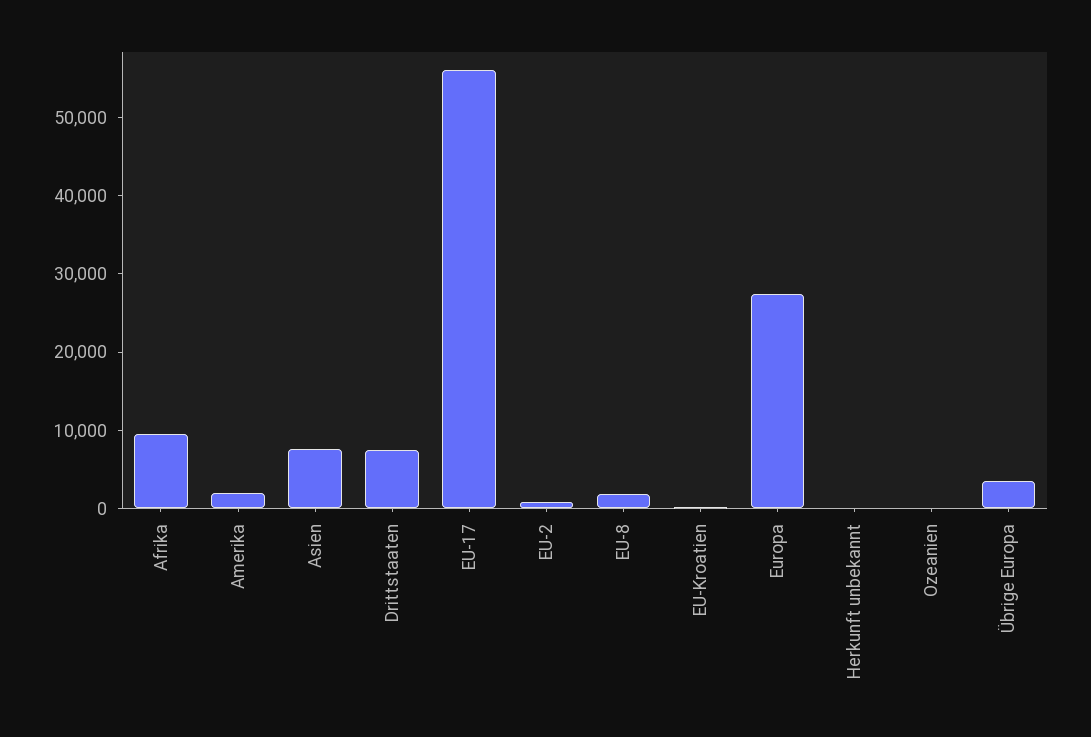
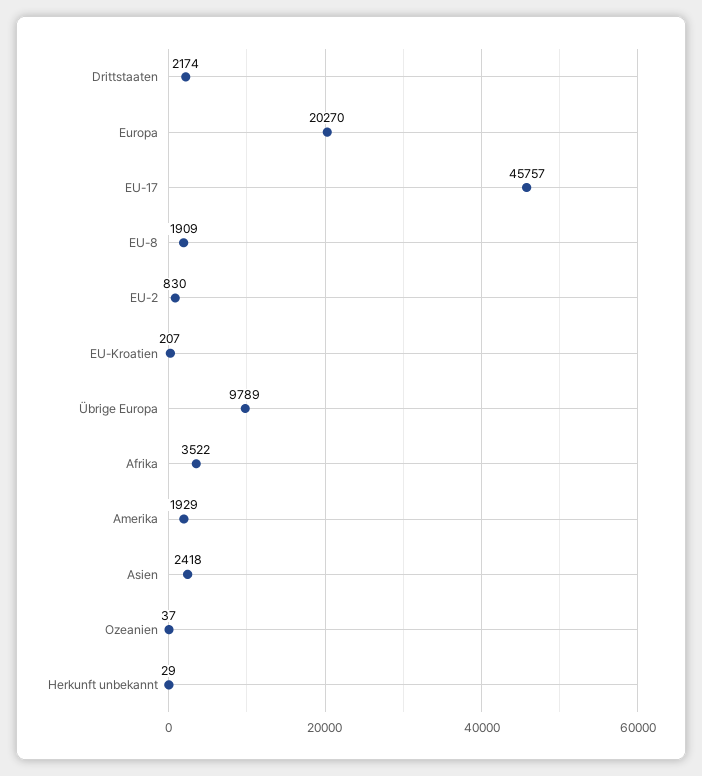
  {
-   "Afrika": 10000,
+   "Afrika": 3522,
    "Amerika": 1929,
-   "Asien": 8000,
+   "Asien": 2418,
-   "Drittstaaten": 8000,
+   "Drittstaaten": 2174,
-   "EU-17": 56000,
+   "EU-17": 45757,
    "EU-2": 830,
    "EU-8": 1909,
    "EU-Kroatien": 207,
-   "Europa": 28000,
+   "Europa": 20270,
    "Herkunft unbekannt": 29,
    "Ozeanien": 37,
-   "Übrige Europa": 4000
+   "Übrige Europa": 9789
  }

